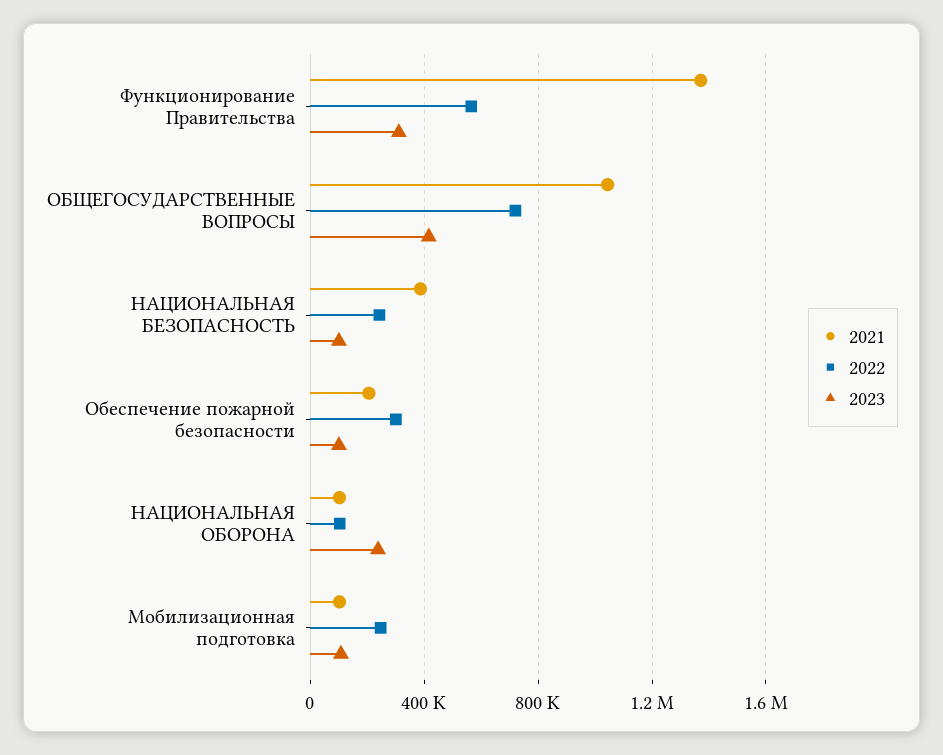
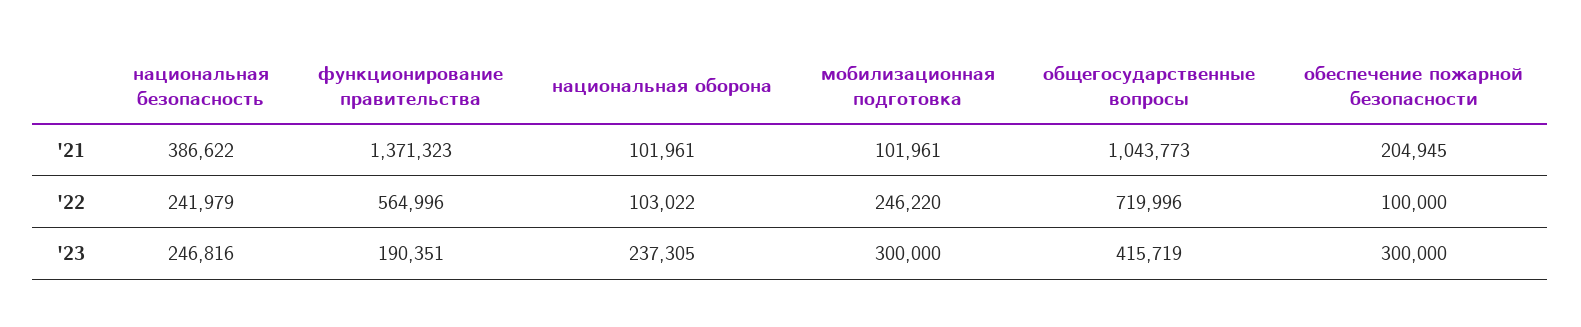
  {
    "2021": {
      "Функционирование Правительства": 1371323,
      "ОБЩЕГОСУДАРСТВЕННЫЕ ВОПРОСЫ": 1043773,
      "НАЦИОНАЛЬНАЯ БЕЗОПАСНОСТЬ": 386622,
      "Обеспечение пожарной безопасности": 204945,
      "НАЦИОНАЛЬНАЯ ОБОРОНА": 101961,
      "Мобилизационная подготовка": 101961
    },
    "2022": {
      "Функционирование Правительства": 564996,
      "ОБЩЕГОСУДАРСТВЕННЫЕ ВОПРОСЫ": 719996,
      "НАЦИОНАЛЬНАЯ БЕЗОПАСНОСТЬ": 241979,
-     "Обеспечение пожарной безопасности": 300000,
+     "Обеспечение пожарной безопасности": 100000,
      "НАЦИОНАЛЬНАЯ ОБОРОНА": 103022,
      "Мобилизационная подготовка": 246220
    },
    "2023": {
-     "Функционирование Правительства": 300000,
+     "Функционирование Правительства": 190351,
      "ОБЩЕГОСУДАРСТВЕННЫЕ ВОПРОСЫ": 415719,
-     "НАЦИОНАЛЬНАЯ БЕЗОПАСНОСТЬ": 100000,
+     "НАЦИОНАЛЬНАЯ БЕЗОПАСНОСТЬ": 246816,
-     "Обеспечение пожарной безопасности": 100000,
+     "Обеспечение пожарной безопасности": 300000,
      "НАЦИОНАЛЬНАЯ ОБОРОНА": 237305,
-     "Мобилизационная подготовка": 100000
+     "Мобилизационная подготовка": 300000
    }
  }

